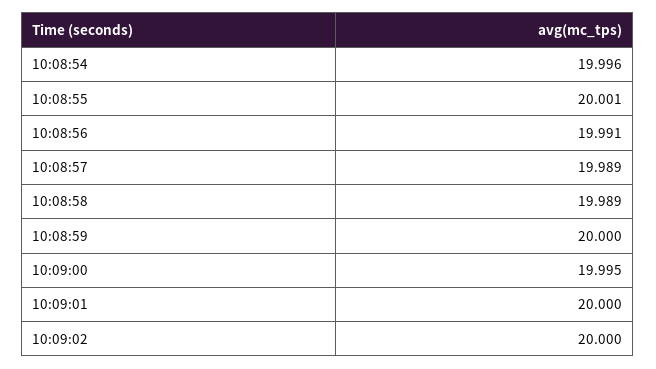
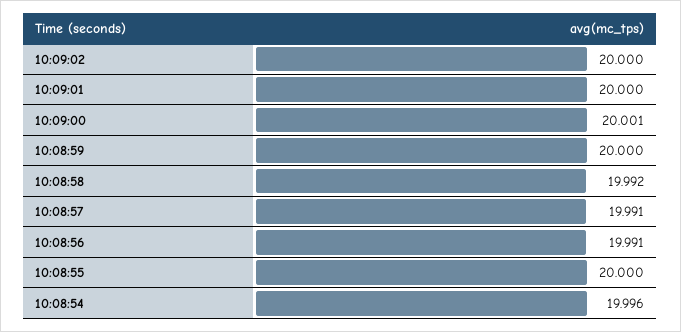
  {
    "10:08:54": 19.996,
-   "10:08:55": 20.001,
+   "10:08:55": 20,
    "10:08:56": 19.991,
-   "10:08:57": 19.989,
+   "10:08:57": 19.991,
-   "10:08:58": 19.989,
+   "10:08:58": 19.992,
    "10:08:59": 20,
-   "10:09:00": 19.995,
+   "10:09:00": 20.001,
    "10:09:01": 20,
    "10:09:02": 20
  }

